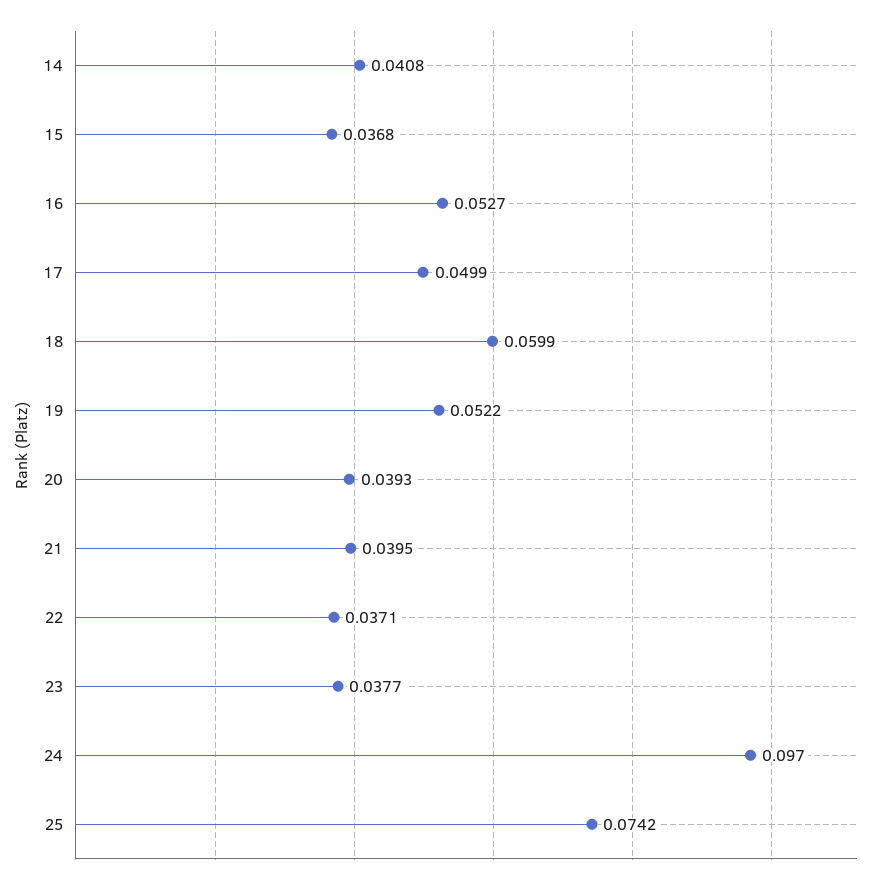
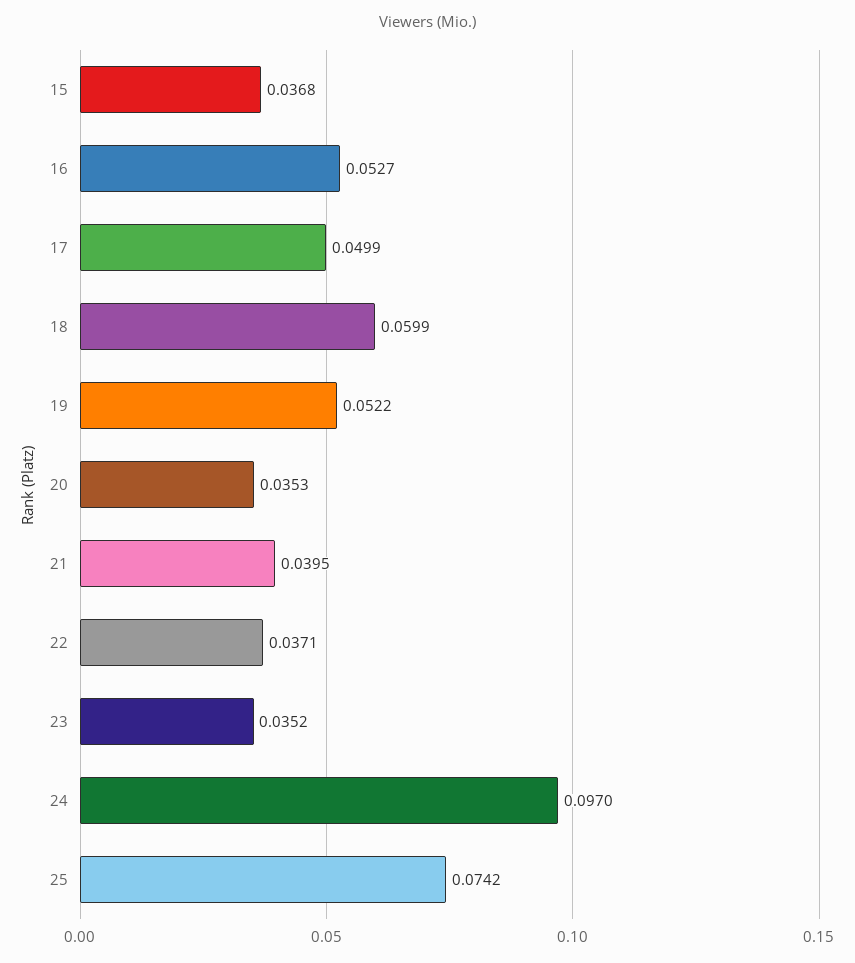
  {
-   "14": 0.0408,
    "15": 0.0368,
    "16": 0.0527,
    "17": 0.0499,
    "18": 0.0599,
    "19": 0.0522,
-   "20": 0.0393,
+   "20": 0.0353,
    "21": 0.0395,
    "22": 0.0371,
-   "23": 0.0377,
+   "23": 0.0352,
    "24": 0.097,
    "25": 0.0742
  }

